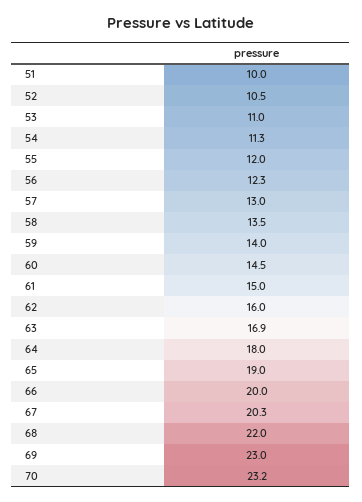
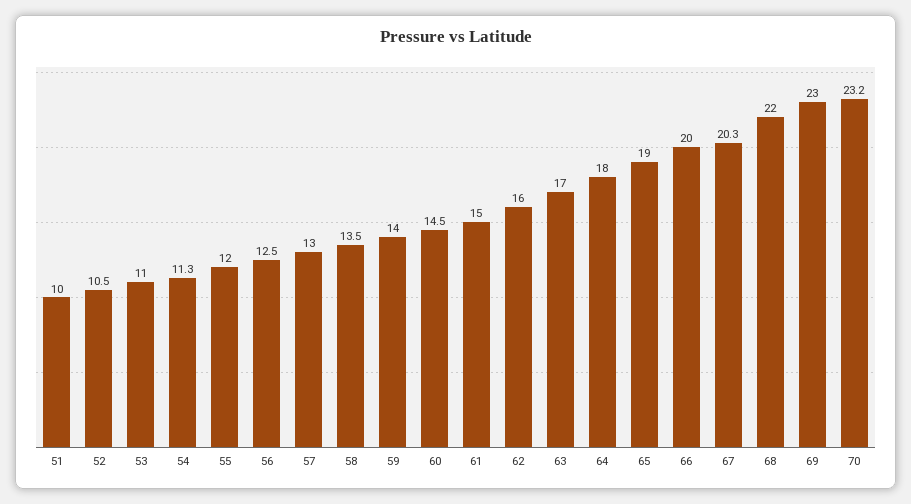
  {
    "51": 10,
    "52": 10.5,
    "53": 11,
    "54": 11.3,
    "55": 12,
-   "56": 12.3,
+   "56": 12.5,
    "57": 13,
    "58": 13.5,
    "59": 14,
    "60": 14.5,
    "61": 15,
    "62": 16,
-   "63": 16.9,
+   "63": 17,
    "64": 18,
    "65": 19,
    "66": 20,
    "67": 20.3,
    "68": 22,
    "69": 23,
    "70": 23.2
  }

